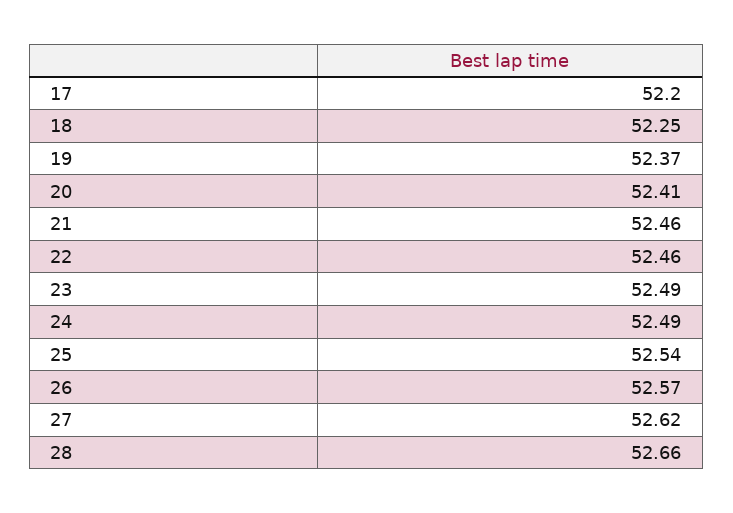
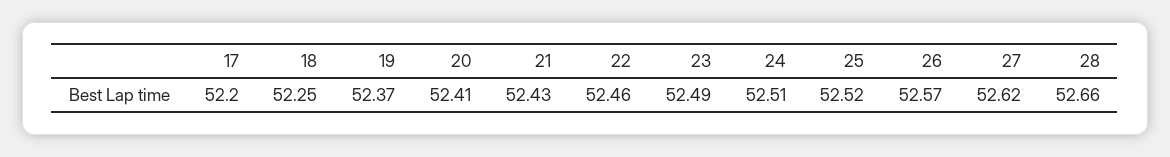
  {
    "17": 52.2,
    "18": 52.25,
    "19": 52.37,
    "20": 52.41,
-   "21": 52.46,
+   "21": 52.43,
    "22": 52.46,
    "23": 52.49,
-   "24": 52.49,
+   "24": 52.51,
-   "25": 52.54,
+   "25": 52.52,
    "26": 52.57,
    "27": 52.62,
    "28": 52.66
  }

